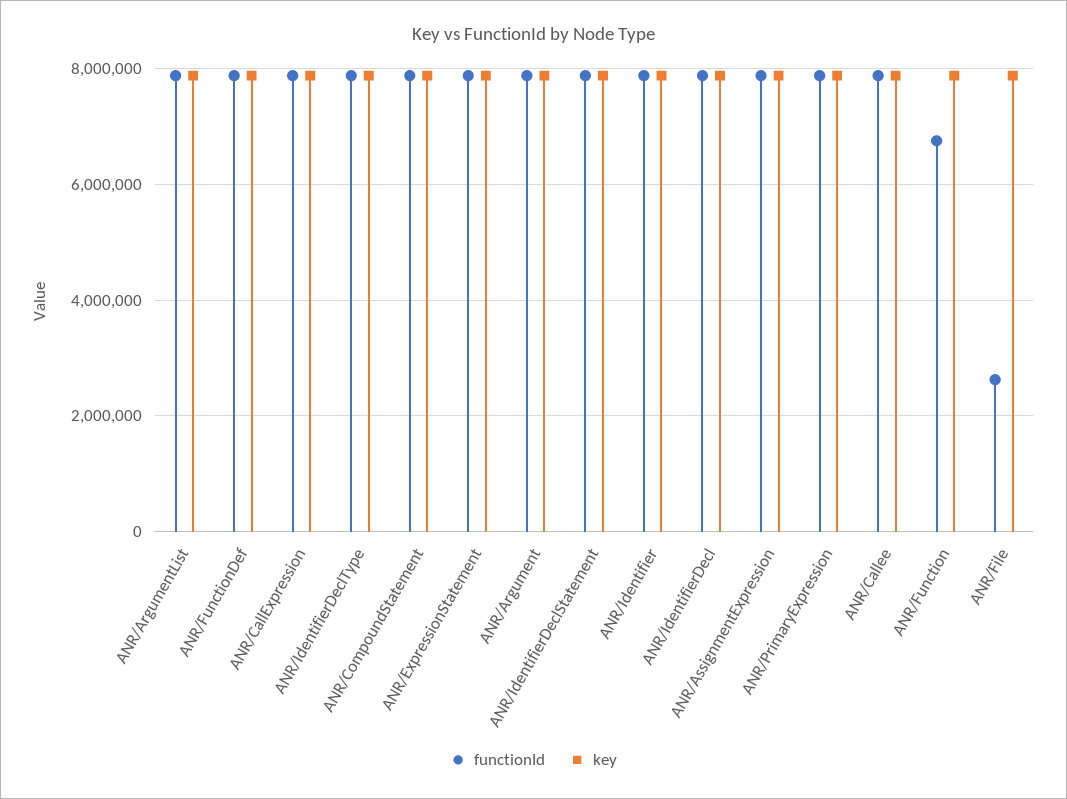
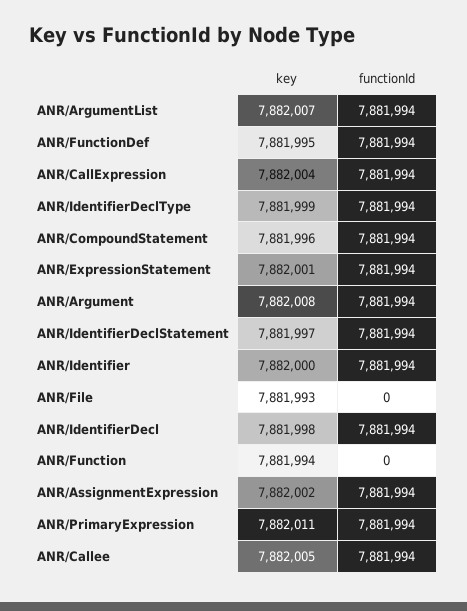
  {
    "functionId": {
      "ANR/ArgumentList": 7881994,
      "ANR/FunctionDef": 7881994,
      "ANR/CallExpression": 7881994,
      "ANR/IdentifierDeclType": 7881994,
      "ANR/CompoundStatement": 7881994,
      "ANR/ExpressionStatement": 7881994,
      "ANR/Argument": 7881994,
      "ANR/IdentifierDeclStatement": 7881994,
      "ANR/Identifier": 7881994,
      "ANR/IdentifierDecl": 7881994,
      "ANR/AssignmentExpression": 7881994,
      "ANR/PrimaryExpression": 7881994,
      "ANR/Callee": 7881994,
-     "ANR/Function": 6800000,
+     "ANR/Function": 0,
-     "ANR/File": 2600000
+     "ANR/File": 0
    },
    "key": {
      "ANR/ArgumentList": 7882007,
      "ANR/FunctionDef": 7881995,
      "ANR/CallExpression": 7882004,
      "ANR/IdentifierDeclType": 7881999,
      "ANR/CompoundStatement": 7881996,
      "ANR/ExpressionStatement": 7882001,
      "ANR/Argument": 7882008,
      "ANR/IdentifierDeclStatement": 7881997,
      "ANR/Identifier": 7882000,
      "ANR/IdentifierDecl": 7881998,
      "ANR/AssignmentExpression": 7882002,
      "ANR/PrimaryExpression": 7882011,
      "ANR/Callee": 7882005,
      "ANR/Function": 7881994,
      "ANR/File": 7881993
    }
  }

